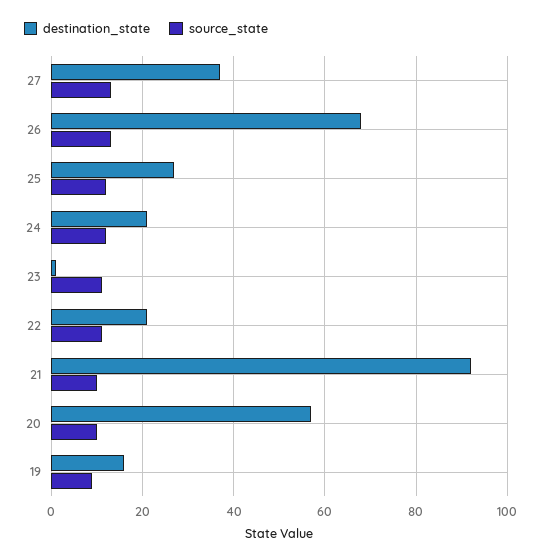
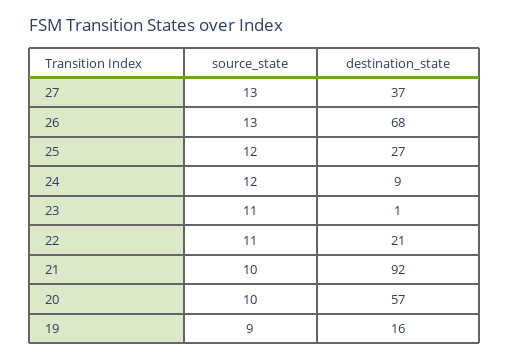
  {
    "destination_state": {
      "27": 37,
      "26": 68,
      "25": 27,
-     "24": 20,
+     "24": 9,
      "23": 1,
      "22": 21,
      "21": 92,
      "20": 57,
      "19": 16
    },
    "source_state": {
      "27": 13,
      "26": 13,
      "25": 12,
      "24": 12,
      "23": 11,
      "22": 11,
      "21": 10,
      "20": 10,
      "19": 9
    }
  }

